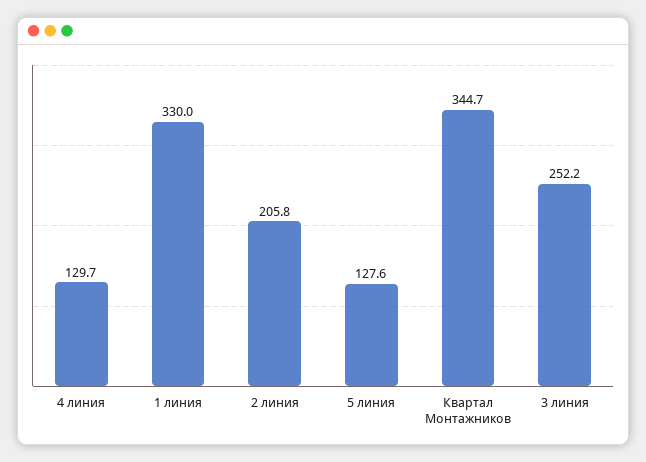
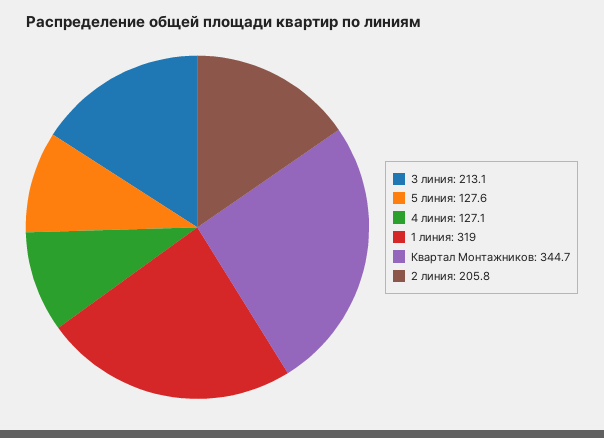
  {
-   "4 линия": 129.7,
+   "4 линия": 127.1,
-   "1 линия": 330,
+   "1 линия": 319,
    "2 линия": 205.8,
    "5 линия": 127.6,
    "Квартал Монтажников": 344.7,
-   "3 линия": 252.2
+   "3 линия": 213.1
  }

